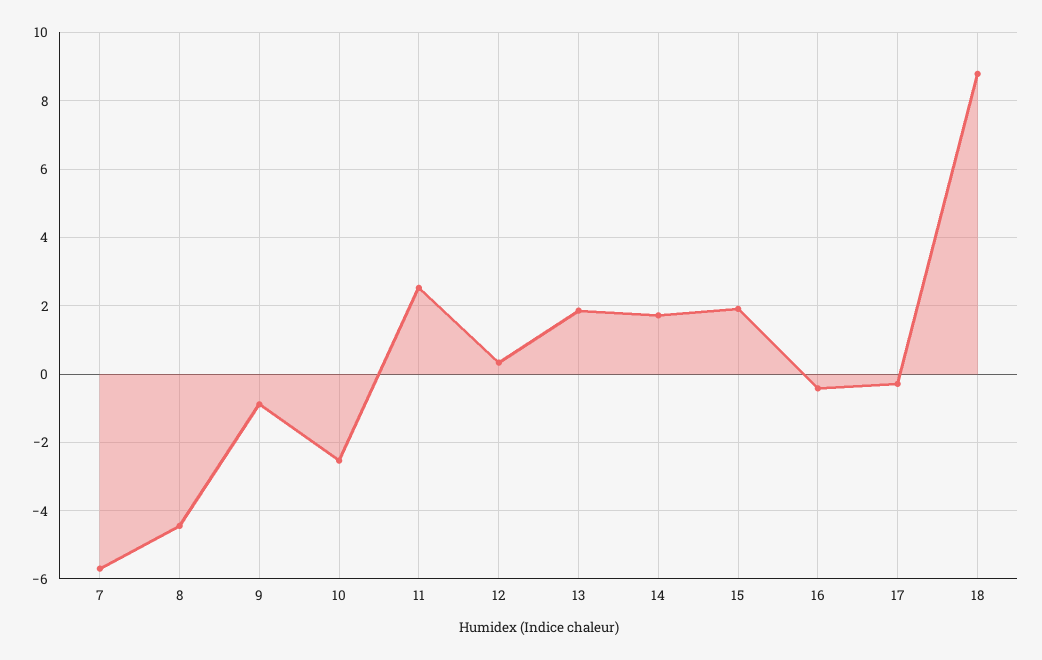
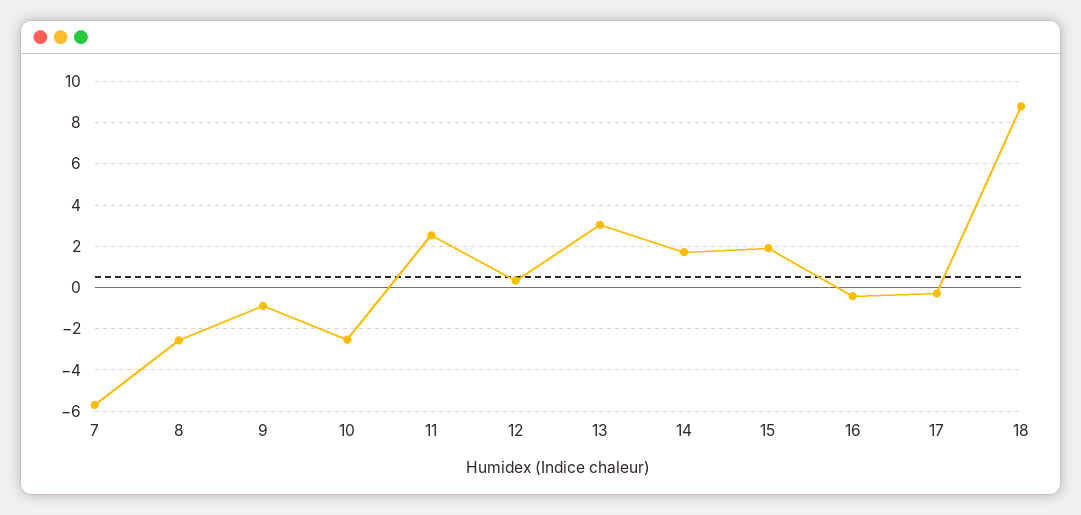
  {
    "7": -5.6,
-   "8": -4.4,
+   "8": -2.5,
    "9": -0.8,
    "10": -2.6,
    "11": 2.6,
    "12": 0.4,
-   "13": 1.8,
+   "13": 3,
    "14": 1.8,
    "15": 2,
    "16": -0.4,
    "17": -0.2,
    "18": 8.8
  }

